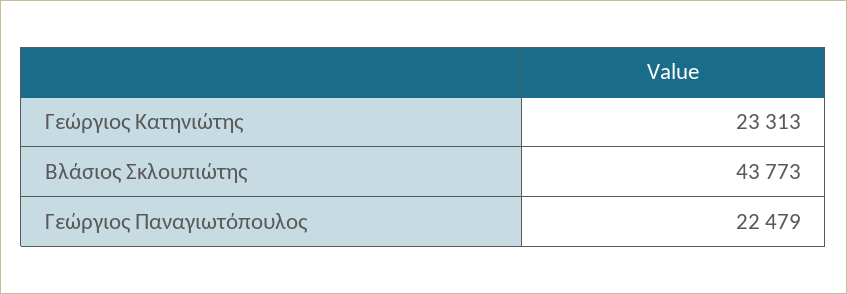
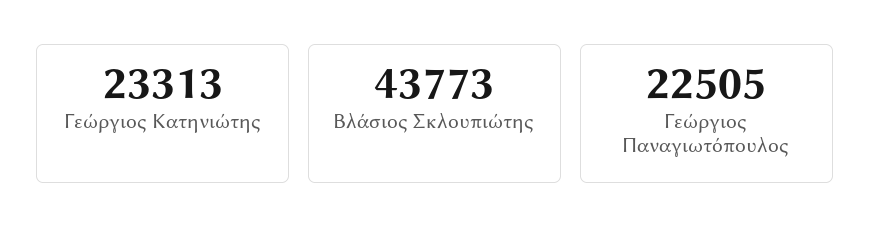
  {
    "Γεώργιος Κατηνιώτης": 23313,
    "Βλάσιος Σκλουπιώτης": 43773,
-   "Γεώργιος Παναγιωτόπουλος": 22479
+   "Γεώργιος Παναγιωτόπουλος": 22505
  }

